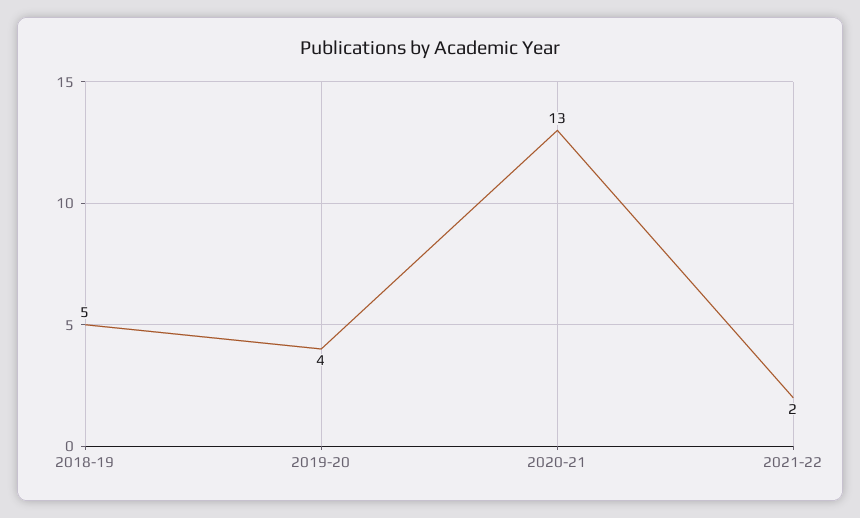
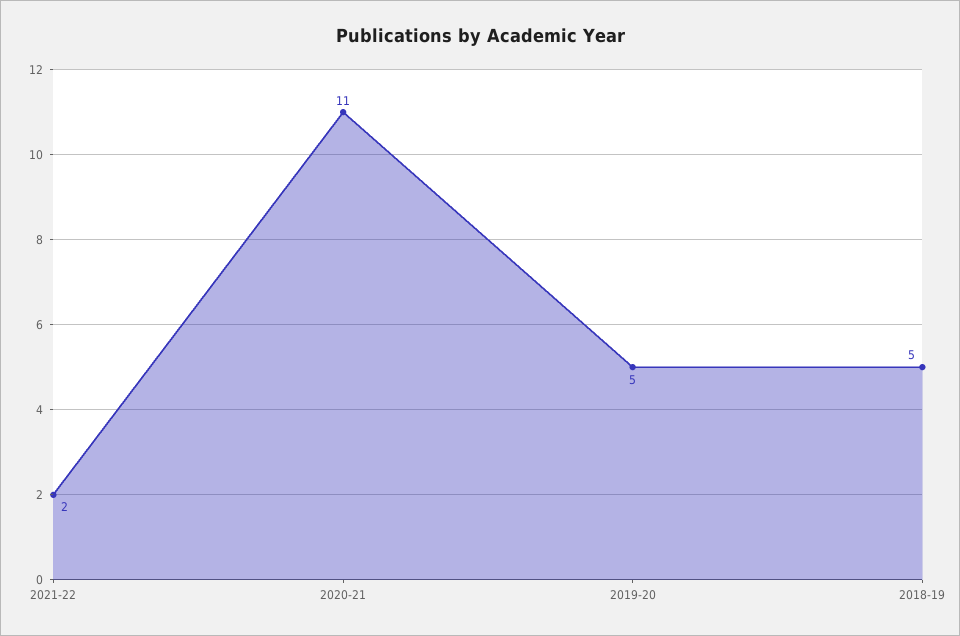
  {
    "2018-19": 5,
-   "2019-20": 4,
+   "2019-20": 5,
-   "2020-21": 13,
+   "2020-21": 11,
    "2021-22": 2
  }

